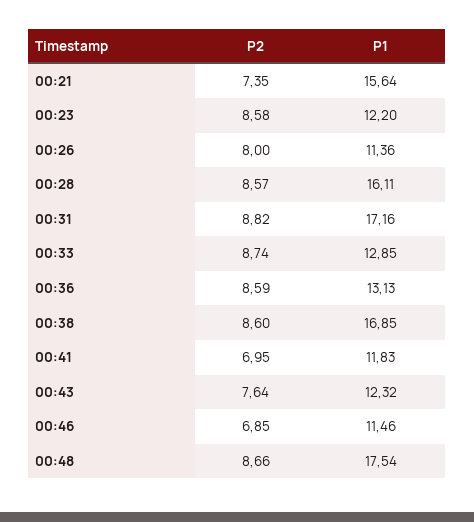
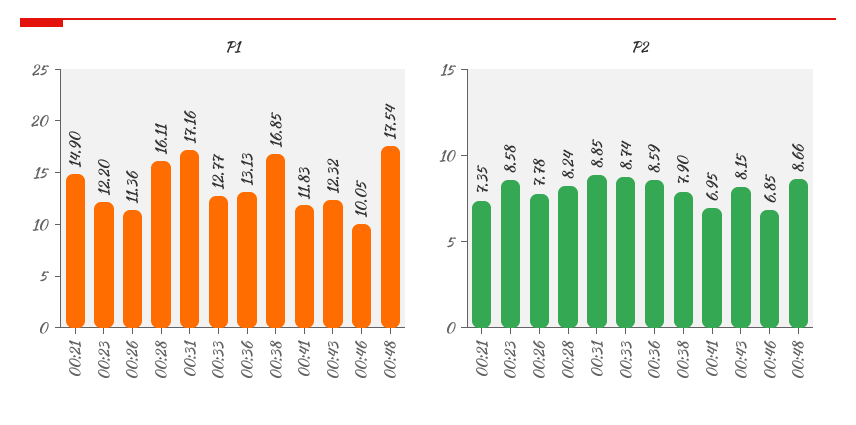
  {
    "P2": {
      "00:21": 7.35,
      "00:23": 8.58,
-     "00:26": 8,
+     "00:26": 7.78,
-     "00:28": 8.57,
+     "00:28": 8.24,
-     "00:31": 8.82,
+     "00:31": 8.85,
      "00:33": 8.74,
      "00:36": 8.59,
-     "00:38": 8.6,
+     "00:38": 7.9,
      "00:41": 6.95,
-     "00:43": 7.64,
+     "00:43": 8.15,
      "00:46": 6.85,
      "00:48": 8.66
    },
    "P1": {
-     "00:21": 15.64,
+     "00:21": 14.9,
      "00:23": 12.2,
      "00:26": 11.36,
      "00:28": 16.11,
      "00:31": 17.16,
-     "00:33": 12.85,
+     "00:33": 12.77,
      "00:36": 13.13,
      "00:38": 16.85,
      "00:41": 11.83,
      "00:43": 12.32,
-     "00:46": 11.46,
+     "00:46": 10.05,
      "00:48": 17.54
    }
  }

